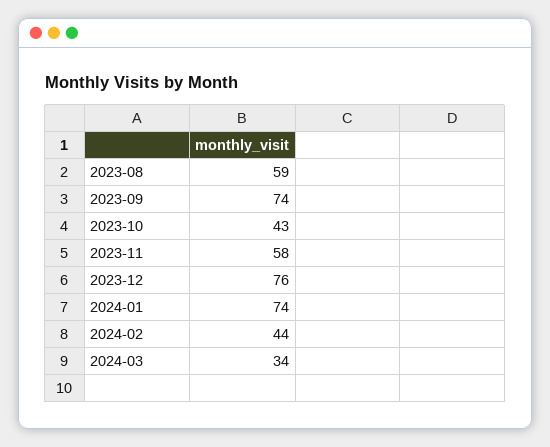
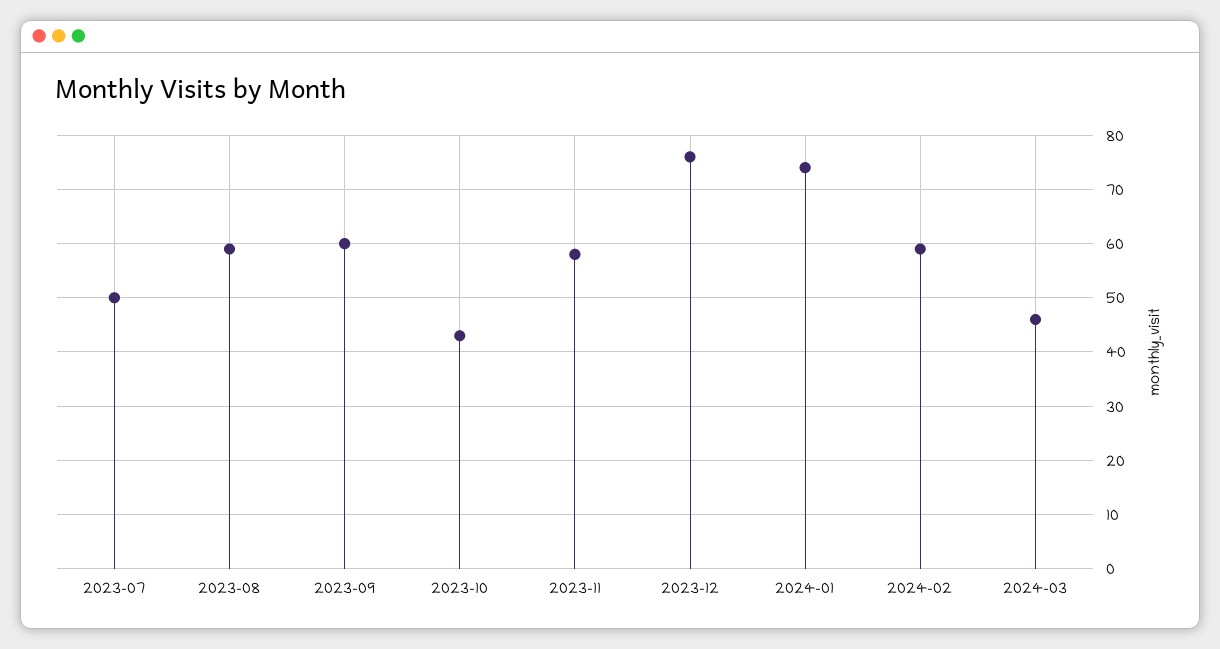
  {
    "2023-08": 59,
-   "2023-09": 74,
+   "2023-09": 60,
    "2023-10": 43,
    "2023-11": 58,
    "2023-12": 76,
    "2024-01": 74,
-   "2024-02": 44,
+   "2024-02": 60,
-   "2024-03": 34
+   "2024-03": 45,
+   "2023-07": 50
  }

